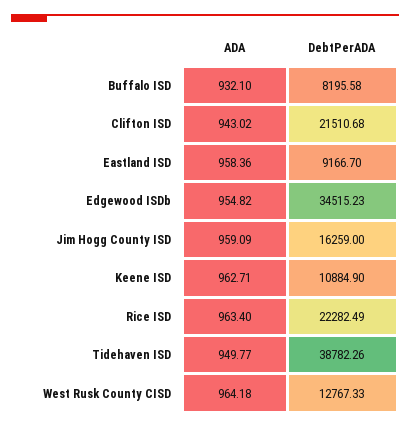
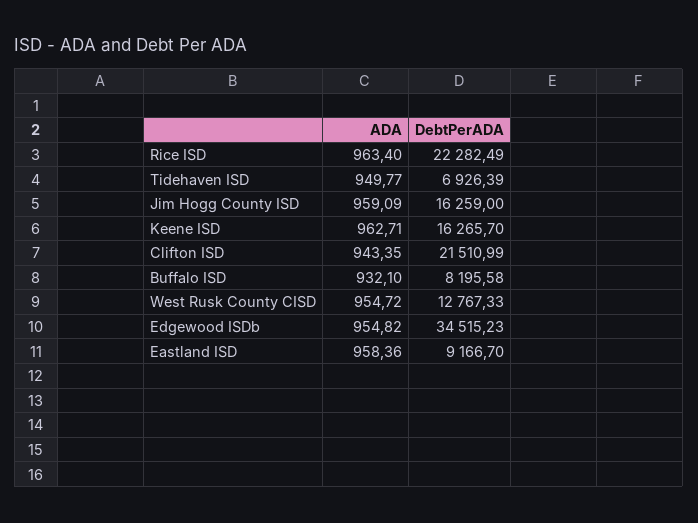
  {
    "ADA": {
      "Buffalo ISD": 932.1,
-     "Clifton ISD": 943.02,
+     "Clifton ISD": 943.35,
      "Eastland ISD": 958.36,
      "Edgewood ISDb": 954.82,
      "Jim Hogg County ISD": 959.09,
      "Keene ISD": 962.71,
      "Rice ISD": 963.4,
      "Tidehaven ISD": 949.77,
-     "West Rusk County CISD": 964.18
+     "West Rusk County CISD": 954.72
    },
    "DebtPerADA": {
      "Buffalo ISD": 8195.58,
-     "Clifton ISD": 21510.68,
+     "Clifton ISD": 21510.99,
      "Eastland ISD": 9166.7,
      "Edgewood ISDb": 34515.23,
      "Jim Hogg County ISD": 16259,
-     "Keene ISD": 10884.9,
+     "Keene ISD": 16265.7,
      "Rice ISD": 22282.49,
-     "Tidehaven ISD": 38782.26,
+     "Tidehaven ISD": 6926.39,
      "West Rusk County CISD": 12767.33
    }
  }

